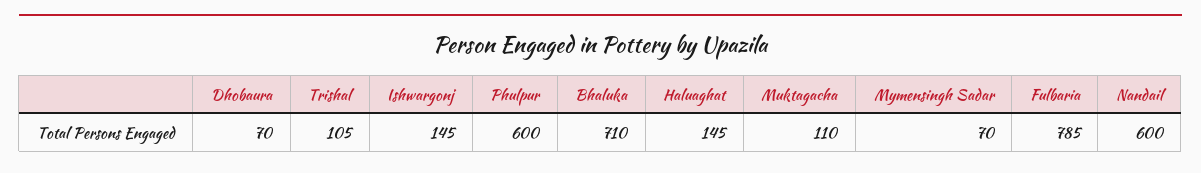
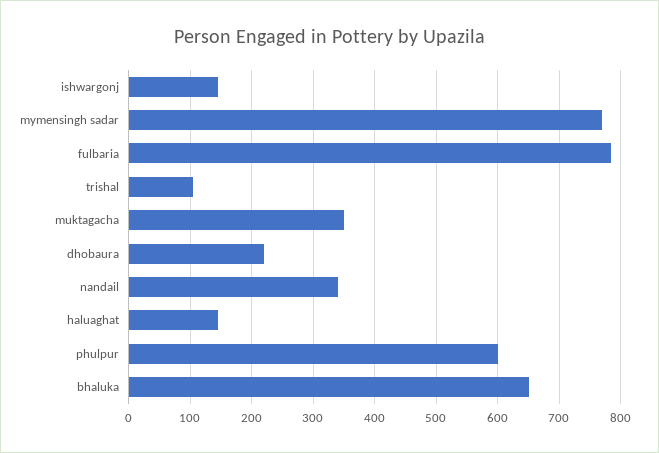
  {
-   "Dhobaura": 70,
+   "Dhobaura": 220,
    "Trishal": 105,
    "Ishwargonj": 145,
    "Phulpur": 600,
-   "Bhaluka": 710,
+   "Bhaluka": 650,
    "Haluaghat": 145,
-   "Muktagacha": 110,
+   "Muktagacha": 350,
-   "Mymensingh Sadar": 70,
+   "Mymensingh Sadar": 770,
    "Fulbaria": 785,
-   "Nandail": 600
+   "Nandail": 340
  }

